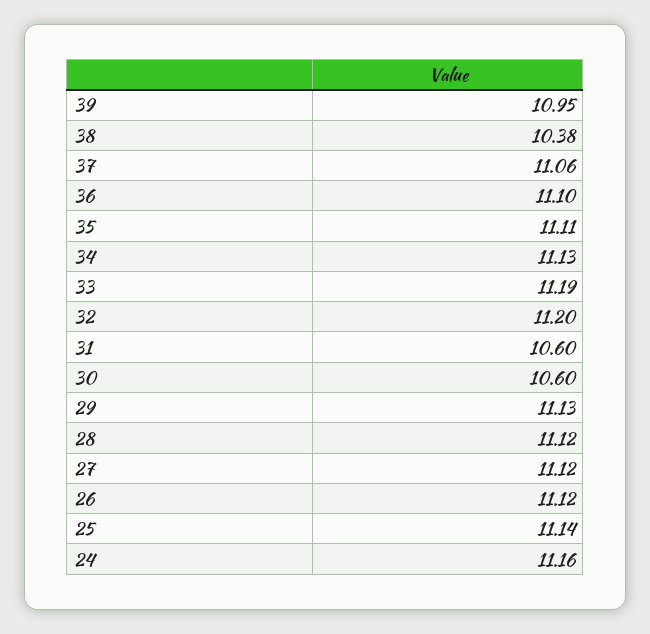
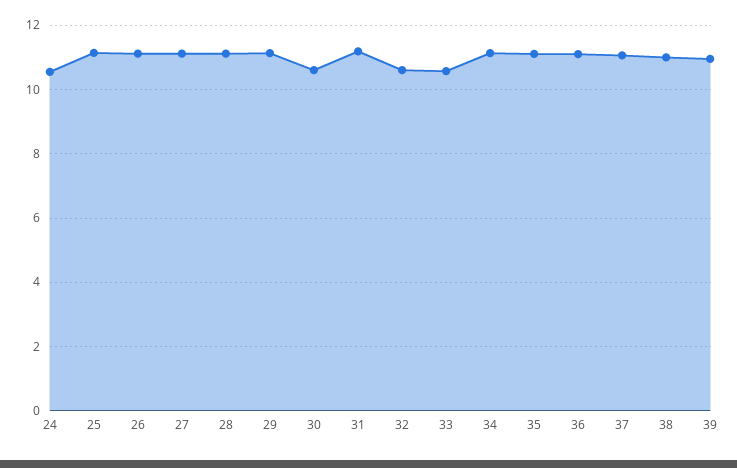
  {
    "39": 10.95,
-   "38": 10.38,
+   "38": 11,
    "37": 11.06,
    "36": 11.1,
    "35": 11.11,
    "34": 11.13,
-   "33": 11.19,
+   "33": 10.6,
-   "32": 11.2,
+   "32": 10.6,
-   "31": 10.6,
+   "31": 11.2,
    "30": 10.6,
    "29": 11.13,
    "28": 11.12,
    "27": 11.12,
    "26": 11.12,
    "25": 11.14,
-   "24": 11.16
+   "24": 10.6
  }

